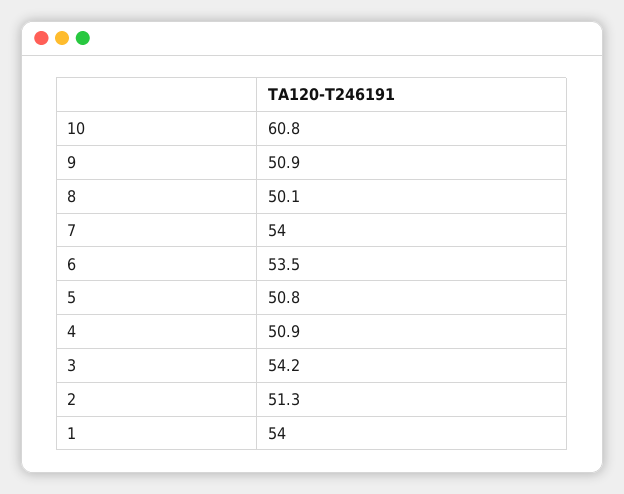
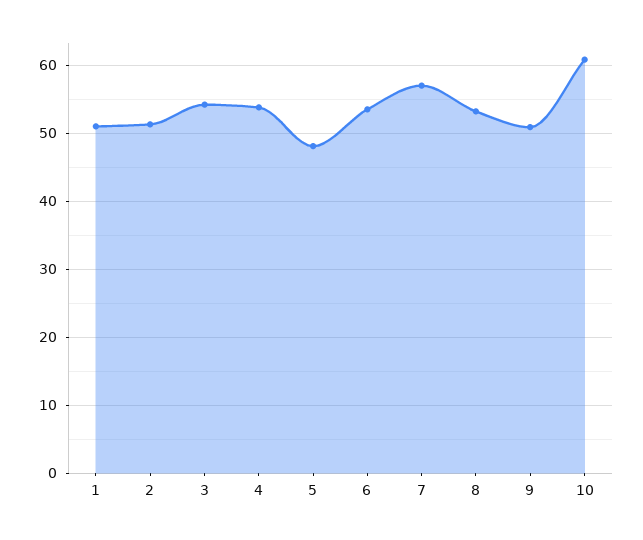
  {
    "10": 60.8,
    "9": 50.9,
-   "8": 50.1,
+   "8": 53,
-   "7": 54,
+   "7": 57,
    "6": 53.5,
-   "5": 50.8,
+   "5": 48,
-   "4": 50.9,
+   "4": 54,
    "3": 54.2,
    "2": 51.3,
-   "1": 54
+   "1": 51
  }

